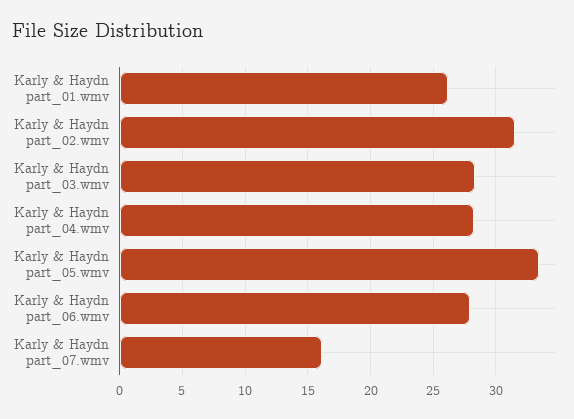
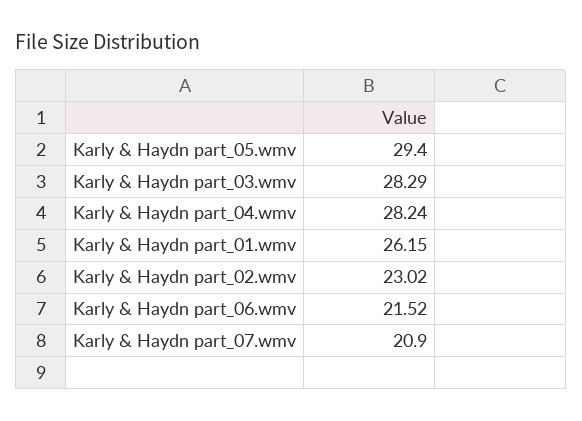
  {
    "Karly & Haydn part_01.wmv": 26.15,
-   "Karly & Haydn part_02.wmv": 31.5,
+   "Karly & Haydn part_02.wmv": 23.02,
    "Karly & Haydn part_03.wmv": 28.29,
    "Karly & Haydn part_04.wmv": 28.24,
-   "Karly & Haydn part_05.wmv": 33.5,
+   "Karly & Haydn part_05.wmv": 29.4,
-   "Karly & Haydn part_06.wmv": 28,
+   "Karly & Haydn part_06.wmv": 21.52,
-   "Karly & Haydn part_07.wmv": 16
+   "Karly & Haydn part_07.wmv": 20.9
  }

